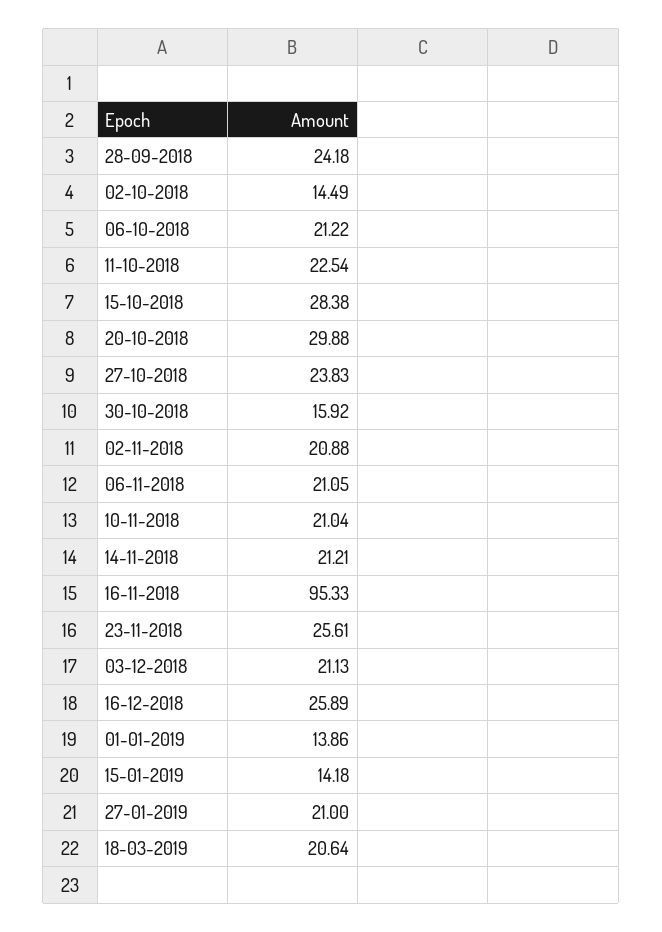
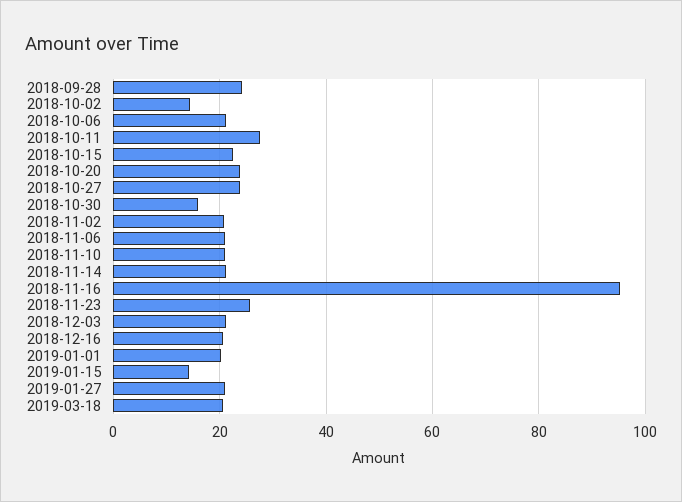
  {
    "28-09-2018": 24.18,
    "02-10-2018": 14.49,
    "06-10-2018": 21.22,
-   "11-10-2018": 22.54,
+   "11-10-2018": 28,
-   "15-10-2018": 28.38,
+   "15-10-2018": 22,
-   "20-10-2018": 29.88,
+   "20-10-2018": 24,
    "27-10-2018": 23.83,
    "30-10-2018": 15.92,
    "02-11-2018": 20.88,
    "06-11-2018": 21.05,
    "10-11-2018": 21.04,
    "14-11-2018": 21.21,
    "16-11-2018": 95.33,
    "23-11-2018": 25.61,
    "03-12-2018": 21.13,
-   "16-12-2018": 25.89,
+   "16-12-2018": 20,
-   "01-01-2019": 13.86,
+   "01-01-2019": 20,
    "15-01-2019": 14.18,
    "27-01-2019": 21,
    "18-03-2019": 20.64
  }

